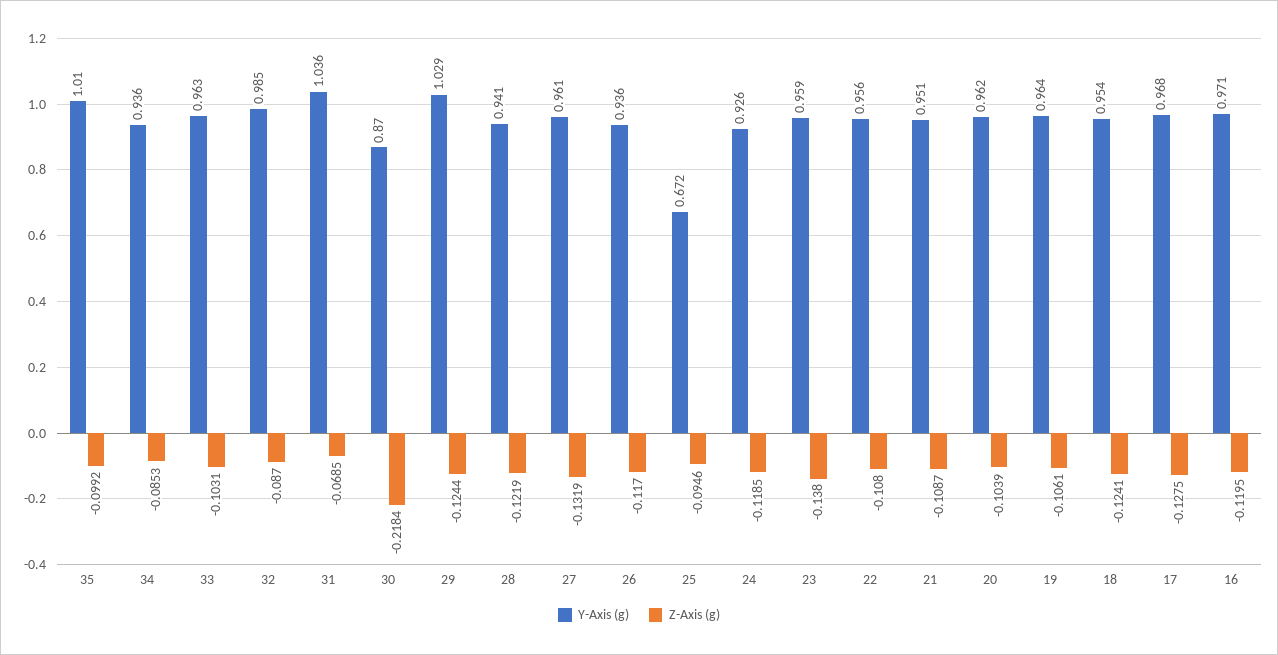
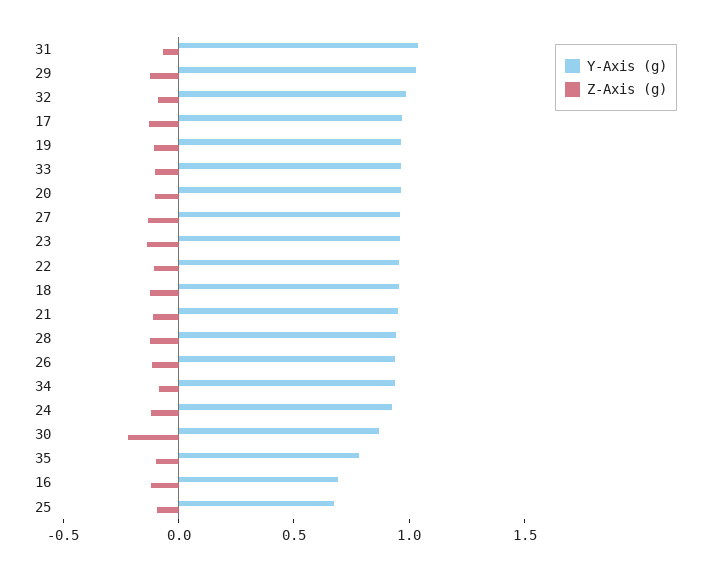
  {
    "Y-Axis (g)": {
-     "35": 1.01,
+     "35": 0.8,
      "34": 0.936,
      "33": 0.963,
      "32": 0.985,
      "31": 1.036,
      "30": 0.87,
      "29": 1.029,
      "28": 0.941,
      "27": 0.961,
      "26": 0.936,
      "25": 0.672,
      "24": 0.926,
      "23": 0.959,
      "22": 0.956,
      "21": 0.951,
      "20": 0.962,
      "19": 0.964,
      "18": 0.954,
      "17": 0.968,
-     "16": 0.971
+     "16": 0.7
    },
    "Z-Axis (g)": {
      "35": -0.0992,
      "34": -0.0853,
      "33": -0.1031,
      "32": -0.087,
      "31": -0.0685,
      "30": -0.2184,
      "29": -0.1244,
      "28": -0.1219,
      "27": -0.1319,
      "26": -0.117,
      "25": -0.0946,
      "24": -0.1185,
      "23": -0.138,
      "22": -0.108,
      "21": -0.1087,
      "20": -0.1039,
      "19": -0.1061,
      "18": -0.1241,
      "17": -0.1275,
      "16": -0.1195
    }
  }

